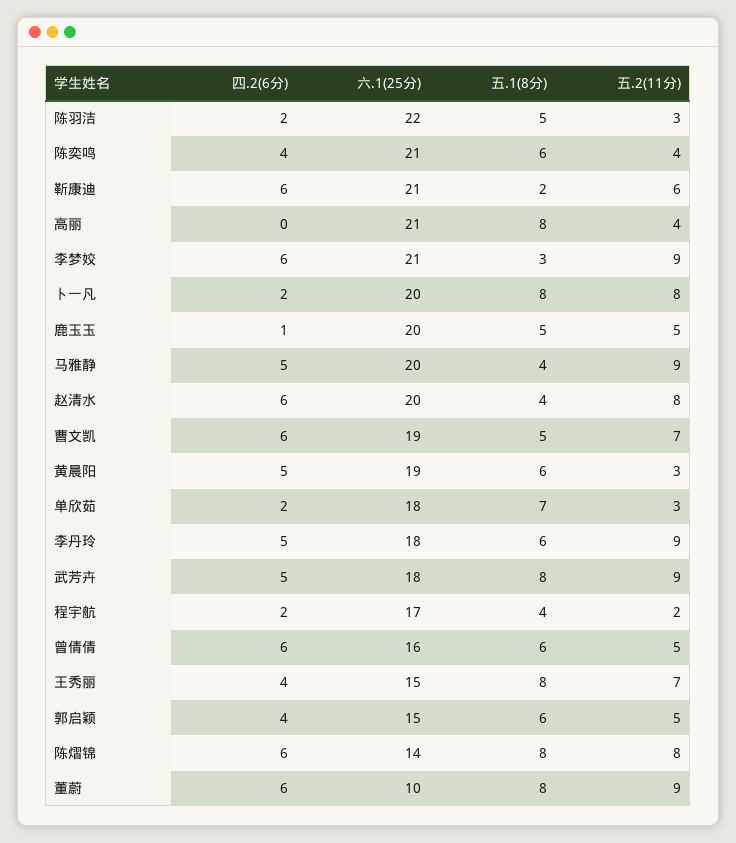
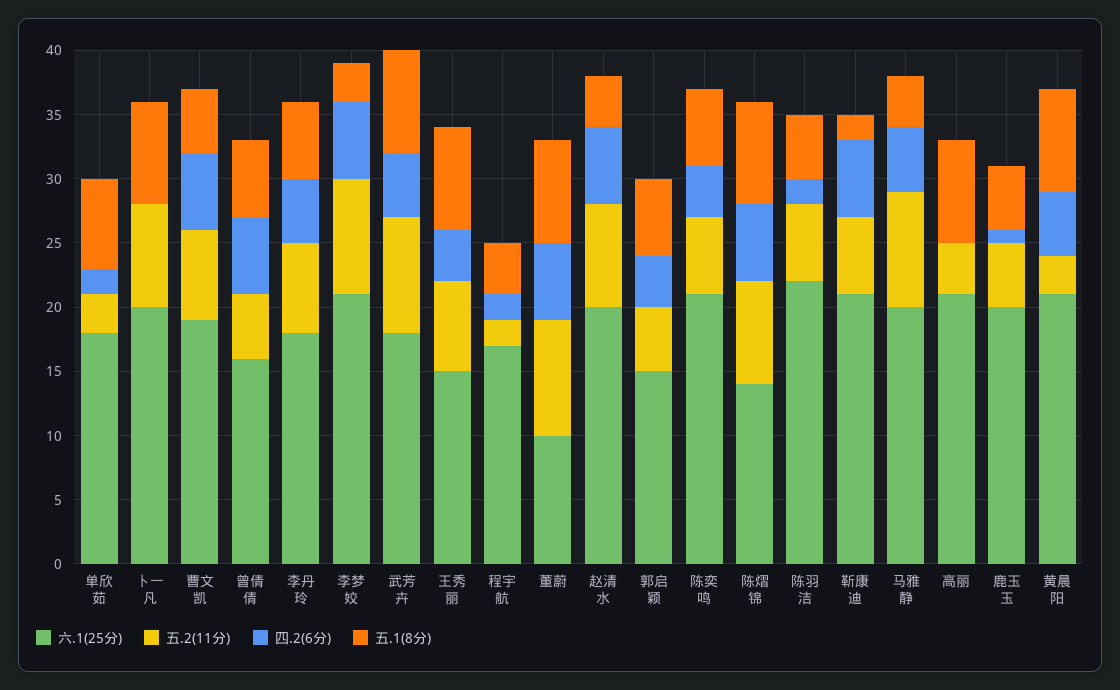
  {
    "四.2(6分)": {
      "陈羽洁": 2,
      "陈奕鸣": 4,
      "靳康迪": 6,
      "高丽": 0,
      "李梦姣": 6,
-     "卜一凡": 2,
+     "卜一凡": 0,
      "鹿玉玉": 1,
      "马雅静": 5,
      "赵清水": 6,
      "曹文凯": 6,
      "黄晨阳": 5,
      "单欣茹": 2,
      "李丹玲": 5,
      "武芳卉": 5,
      "程宇航": 2,
      "曾倩倩": 6,
      "王秀丽": 4,
      "郭启颖": 4,
      "陈熠锦": 6,
      "董蔚": 6
    },
    "六.1(25分)": {
      "陈羽洁": 22,
      "陈奕鸣": 21,
      "靳康迪": 21,
      "高丽": 21,
      "李梦姣": 21,
      "卜一凡": 20,
      "鹿玉玉": 20,
      "马雅静": 20,
      "赵清水": 20,
      "曹文凯": 19,
-     "黄晨阳": 19,
+     "黄晨阳": 21,
      "单欣茹": 18,
      "李丹玲": 18,
      "武芳卉": 18,
      "程宇航": 17,
      "曾倩倩": 16,
      "王秀丽": 15,
      "郭启颖": 15,
      "陈熠锦": 14,
      "董蔚": 10
    },
    "五.1(8分)": {
      "陈羽洁": 5,
      "陈奕鸣": 6,
      "靳康迪": 2,
      "高丽": 8,
      "李梦姣": 3,
      "卜一凡": 8,
      "鹿玉玉": 5,
      "马雅静": 4,
      "赵清水": 4,
      "曹文凯": 5,
-     "黄晨阳": 6,
+     "黄晨阳": 8,
      "单欣茹": 7,
      "李丹玲": 6,
      "武芳卉": 8,
      "程宇航": 4,
      "曾倩倩": 6,
      "王秀丽": 8,
      "郭启颖": 6,
      "陈熠锦": 8,
      "董蔚": 8
    },
    "五.2(11分)": {
-     "陈羽洁": 3,
+     "陈羽洁": 6,
-     "陈奕鸣": 4,
+     "陈奕鸣": 6,
      "靳康迪": 6,
      "高丽": 4,
      "李梦姣": 9,
      "卜一凡": 8,
      "鹿玉玉": 5,
      "马雅静": 9,
      "赵清水": 8,
      "曹文凯": 7,
      "黄晨阳": 3,
      "单欣茹": 3,
-     "李丹玲": 9,
+     "李丹玲": 7,
      "武芳卉": 9,
      "程宇航": 2,
      "曾倩倩": 5,
      "王秀丽": 7,
      "郭启颖": 5,
      "陈熠锦": 8,
      "董蔚": 9
    }
  }

